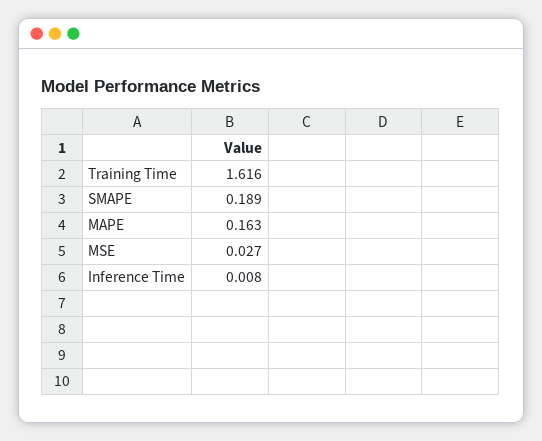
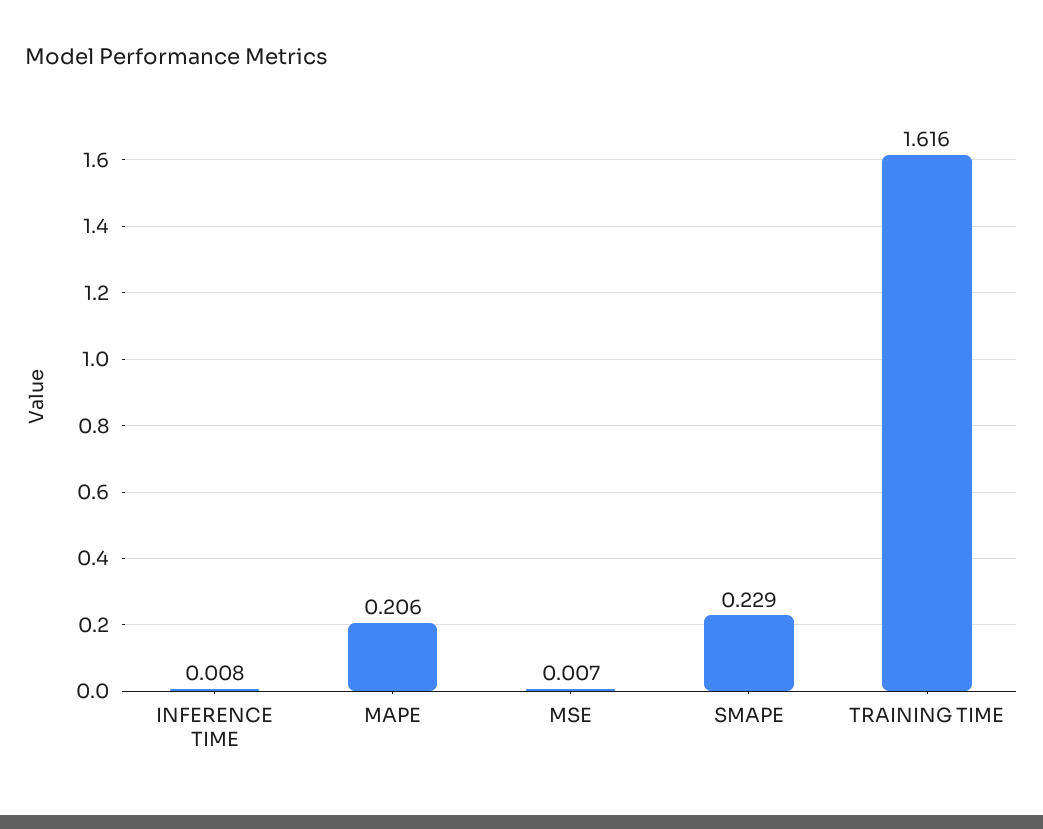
  {
    "Training Time": 1.616,
-   "SMAPE": 0.189,
+   "SMAPE": 0.229,
-   "MAPE": 0.163,
+   "MAPE": 0.206,
-   "MSE": 0.027,
+   "MSE": 0.007,
    "Inference Time": 0.008
  }

